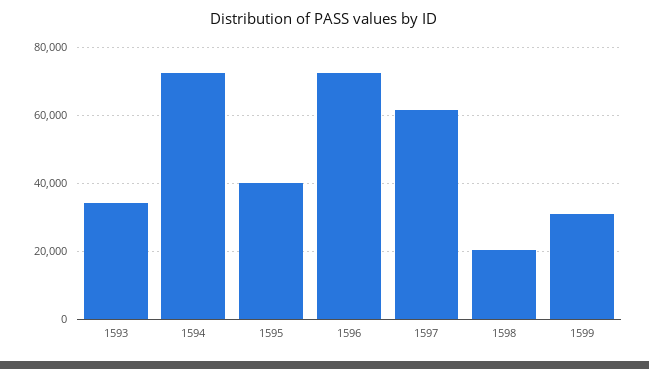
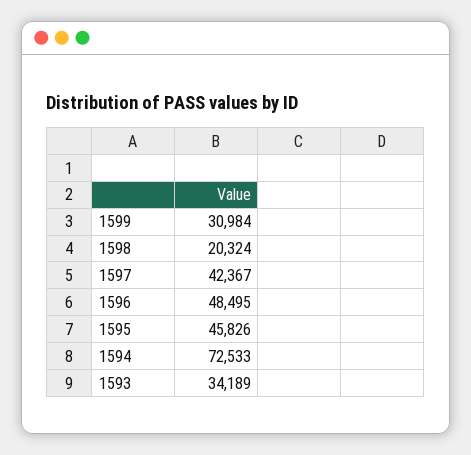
  {
    "1593": 34189,
    "1594": 72533,
-   "1595": 40000,
+   "1595": 45826,
-   "1596": 72000,
+   "1596": 48495,
-   "1597": 62000,
+   "1597": 42367,
    "1598": 20324,
    "1599": 30984
  }

